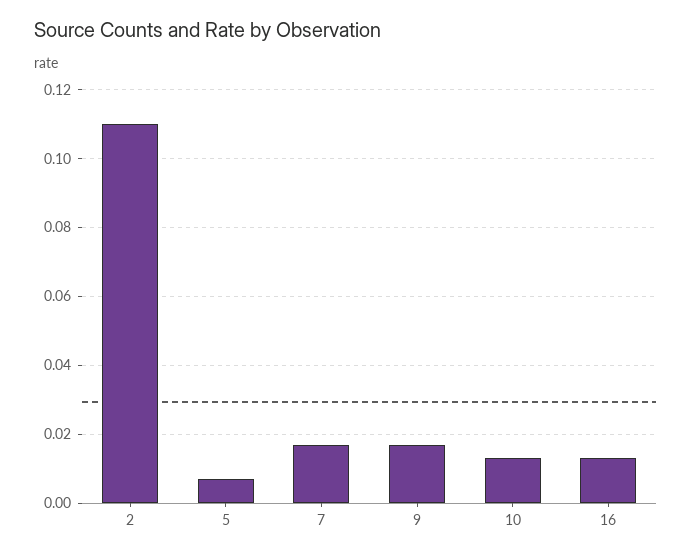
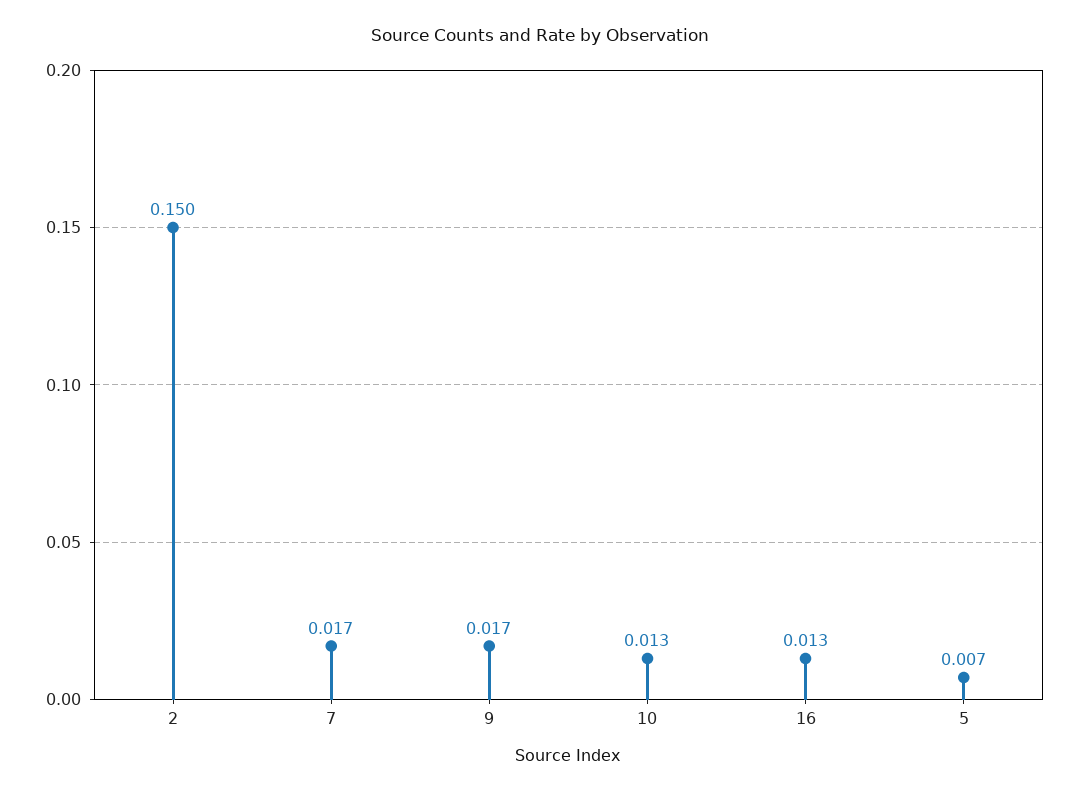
  {
-   "2": 0.11,
+   "2": 0.15,
    "5": 0.007,
    "7": 0.017,
    "9": 0.017,
    "10": 0.013,
    "16": 0.013
  }

